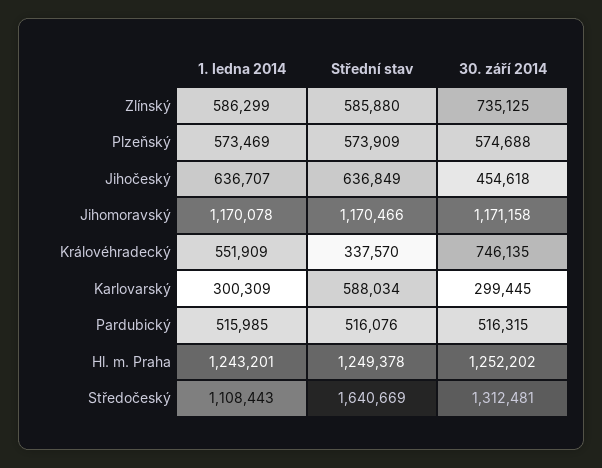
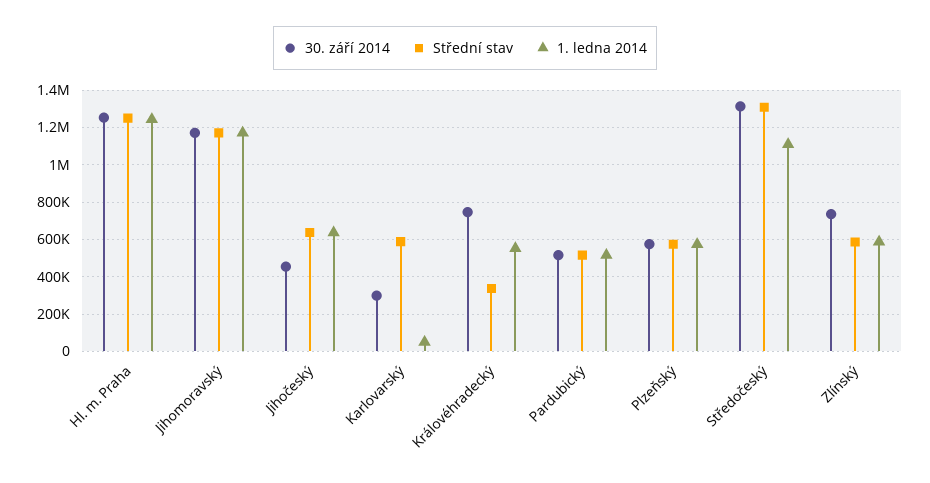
  {
    "1. ledna 2014": {
      "Zlínský": 586299,
      "Plzeňský": 573469,
      "Jihočeský": 636707,
      "Jihomoravský": 1170078,
      "Královéhradecký": 551909,
-     "Karlovarský": 300309,
+     "Karlovarský": 50000,
      "Pardubický": 515985,
      "Hl. m. Praha": 1243201,
      "Středočeský": 1108443
    },
    "Střední stav": {
      "Zlínský": 585880,
      "Plzeňský": 573909,
      "Jihočeský": 636849,
      "Jihomoravský": 1170466,
      "Královéhradecký": 337570,
      "Karlovarský": 588034,
      "Pardubický": 516076,
      "Hl. m. Praha": 1249378,
-     "Středočeský": 1640669
+     "Středočeský": 1300000
    },
    "30. září 2014": {
      "Zlínský": 735125,
      "Plzeňský": 574688,
      "Jihočeský": 454618,
      "Jihomoravský": 1171158,
      "Královéhradecký": 746135,
      "Karlovarský": 299445,
      "Pardubický": 516315,
      "Hl. m. Praha": 1252202,
      "Středočeský": 1312481
    }
  }

